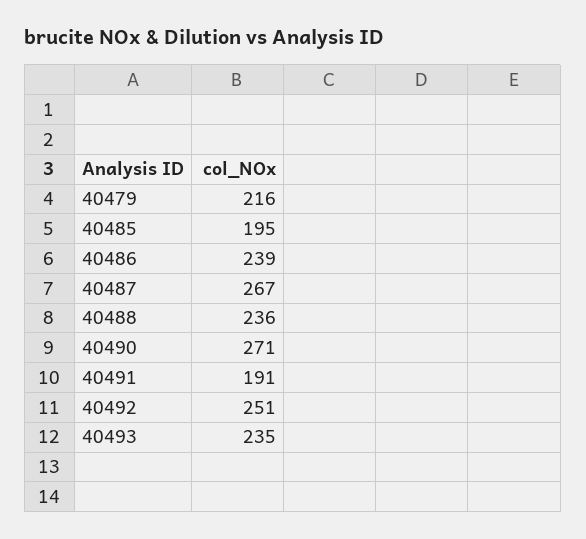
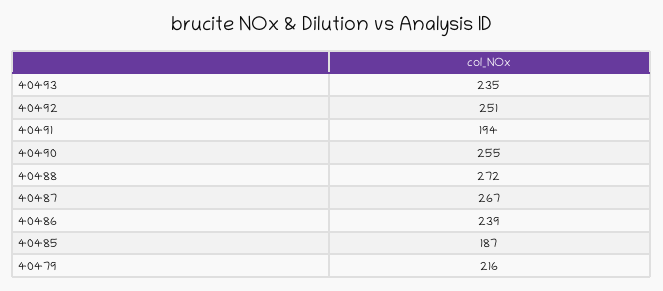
  {
    "40479": 216,
-   "40485": 195,
+   "40485": 187,
    "40486": 239,
    "40487": 267,
-   "40488": 236,
+   "40488": 272,
-   "40490": 271,
+   "40490": 255,
-   "40491": 191,
+   "40491": 194,
    "40492": 251,
    "40493": 235
  }

